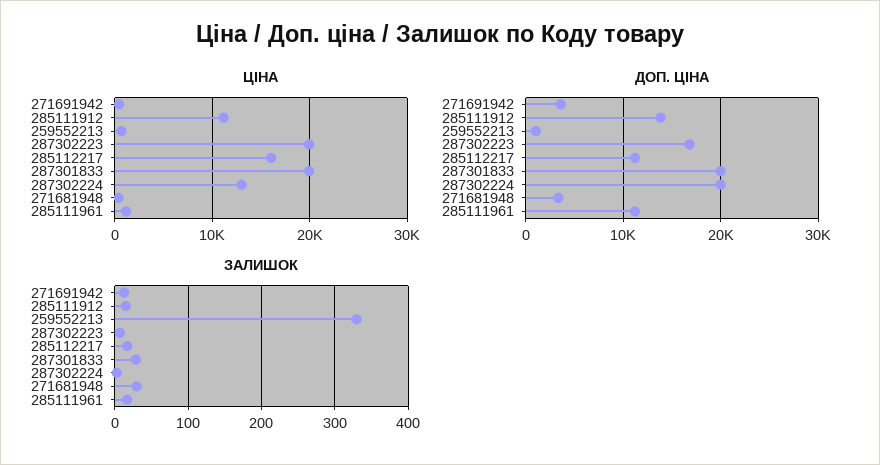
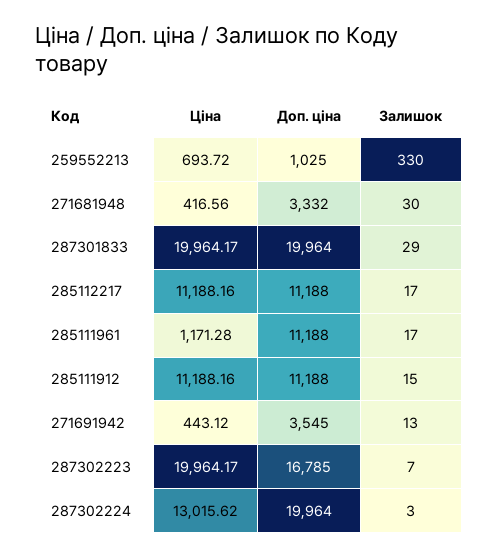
  {
    "ЦІНА": {
      "271691942": 443.12,
      "285111912": 11188.16,
      "259552213": 693.72,
      "287302223": 19964.17,
-     "285112217": 16000,
+     "285112217": 11188.16,
      "287301833": 19964.17,
      "287302224": 13015.62,
      "271681948": 416.56,
      "285111961": 1171.28
    },
    "ДОП. ЦІНА": {
      "271691942": 3545,
-     "285111912": 14000,
+     "285111912": 11188,
      "259552213": 1025,
      "287302223": 16785,
      "285112217": 11188,
      "287301833": 19964,
      "287302224": 19964,
      "271681948": 3332,
      "285111961": 11188
    },
    "ЗАЛИШОК": {
      "271691942": 13,
      "285111912": 15,
      "259552213": 330,
      "287302223": 7,
      "285112217": 17,
      "287301833": 29,
      "287302224": 3,
      "271681948": 30,
      "285111961": 17
    }
  }

